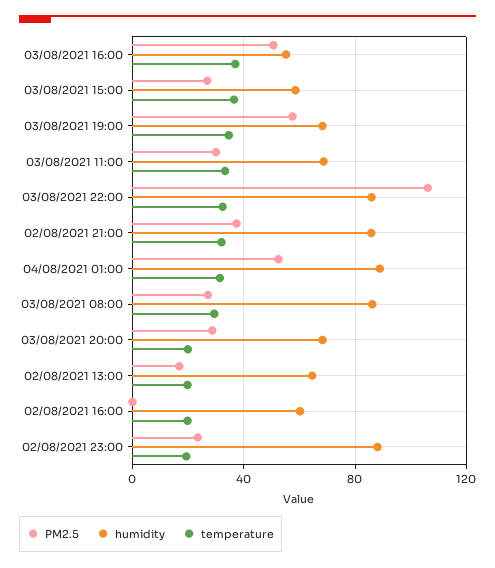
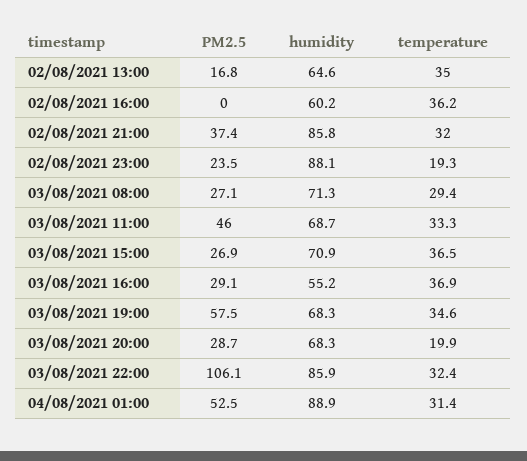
  {
    "PM2.5": {
-     "03/08/2021 16:00": 50,
+     "03/08/2021 16:00": 29.1,
      "03/08/2021 15:00": 26.9,
      "03/08/2021 19:00": 57.5,
-     "03/08/2021 11:00": 30,
+     "03/08/2021 11:00": 46,
      "03/08/2021 22:00": 106.1,
      "02/08/2021 21:00": 37.4,
      "04/08/2021 01:00": 52.5,
      "03/08/2021 08:00": 27.1,
      "03/08/2021 20:00": 28.7,
      "02/08/2021 13:00": 16.8,
      "02/08/2021 16:00": 0,
      "02/08/2021 23:00": 23.5
    },
    "humidity": {
      "03/08/2021 16:00": 55.2,
-     "03/08/2021 15:00": 60,
+     "03/08/2021 15:00": 70.9,
      "03/08/2021 19:00": 68.3,
      "03/08/2021 11:00": 68.7,
      "03/08/2021 22:00": 85.9,
      "02/08/2021 21:00": 85.8,
      "04/08/2021 01:00": 88.9,
-     "03/08/2021 08:00": 85,
+     "03/08/2021 08:00": 71.3,
      "03/08/2021 20:00": 68.3,
      "02/08/2021 13:00": 64.6,
      "02/08/2021 16:00": 60.2,
      "02/08/2021 23:00": 88.1
    },
    "temperature": {
      "03/08/2021 16:00": 36.9,
      "03/08/2021 15:00": 36.5,
      "03/08/2021 19:00": 34.6,
      "03/08/2021 11:00": 33.3,
      "03/08/2021 22:00": 32.4,
      "02/08/2021 21:00": 32,
      "04/08/2021 01:00": 31.4,
      "03/08/2021 08:00": 29.4,
      "03/08/2021 20:00": 19.9,
-     "02/08/2021 13:00": 20,
+     "02/08/2021 13:00": 35,
-     "02/08/2021 16:00": 20,
+     "02/08/2021 16:00": 36.2,
      "02/08/2021 23:00": 19.3
    }
  }

